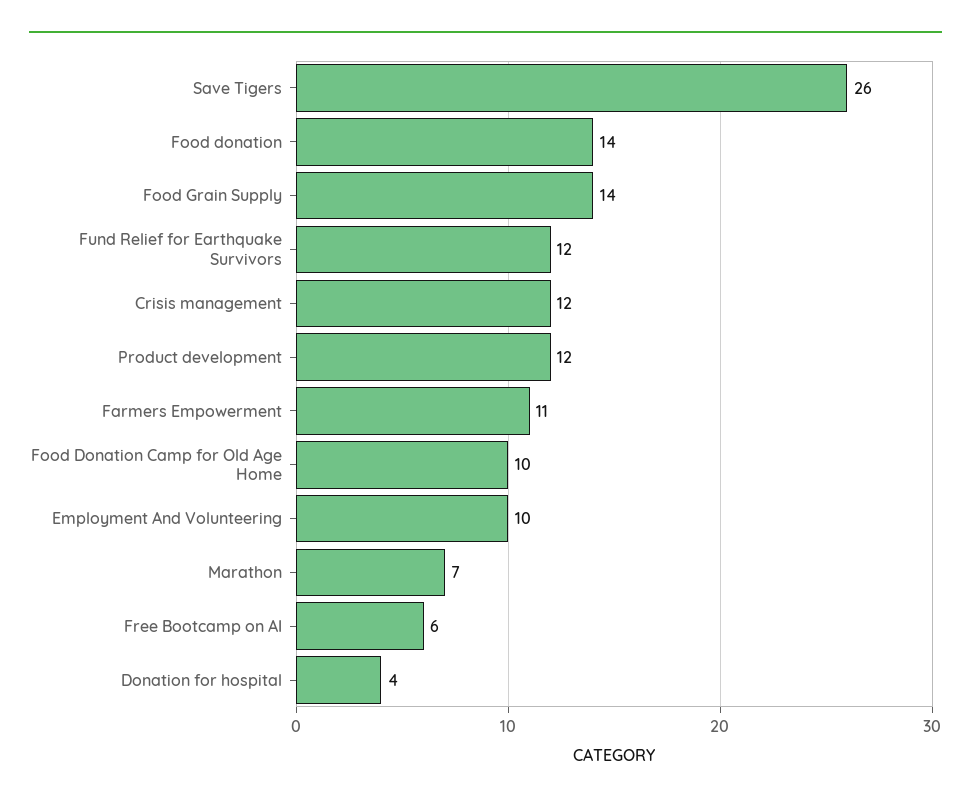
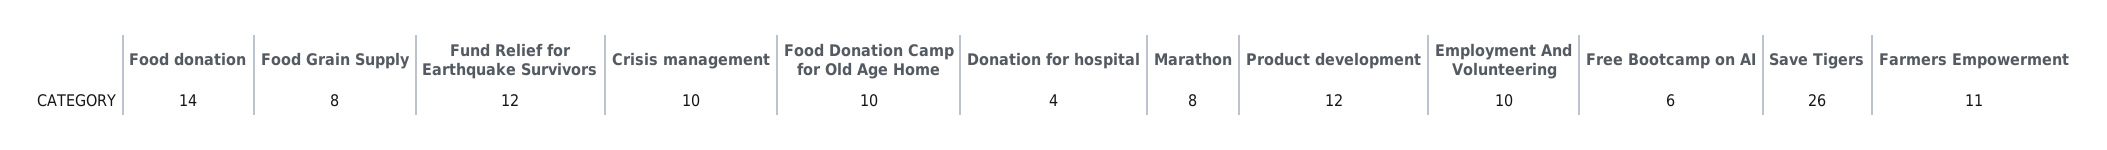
  {
    "Save Tigers": 26,
    "Food donation": 14,
-   "Food Grain Supply": 14,
+   "Food Grain Supply": 8,
    "Fund Relief for Earthquake Survivors": 12,
-   "Crisis management": 12,
+   "Crisis management": 10,
    "Product development": 12,
    "Farmers Empowerment": 11,
    "Food Donation Camp for Old Age Home": 10,
    "Employment And Volunteering": 10,
-   "Marathon": 7,
+   "Marathon": 8,
    "Free Bootcamp on AI": 6,
    "Donation for hospital": 4
  }

